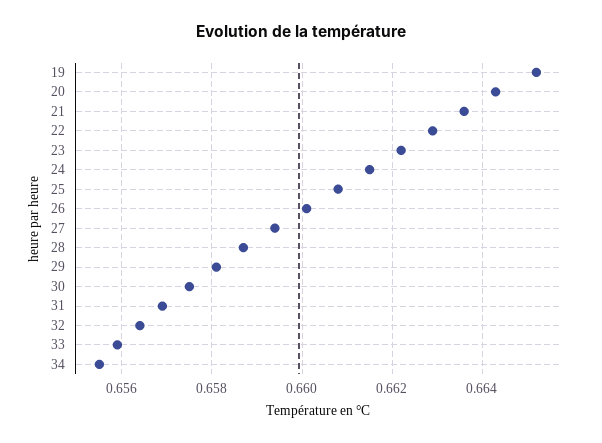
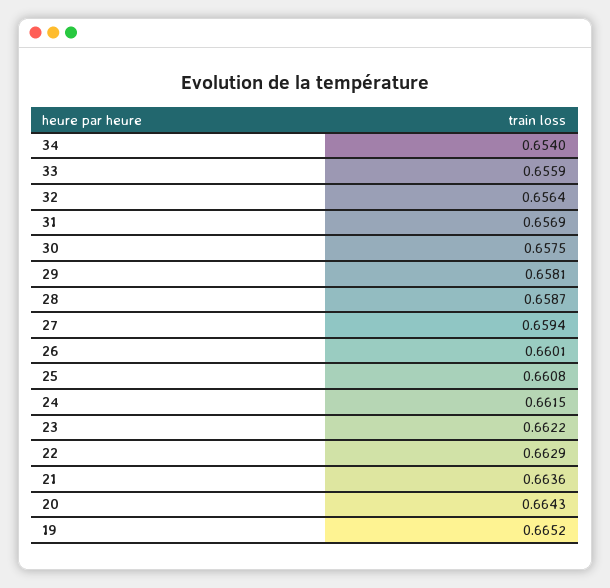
  {
    "19": 0.6652,
    "20": 0.6643,
    "21": 0.6636,
    "22": 0.6629,
    "23": 0.6622,
    "24": 0.6615,
    "25": 0.6608,
    "26": 0.6601,
    "27": 0.6594,
    "28": 0.6587,
    "29": 0.6581,
    "30": 0.6575,
    "31": 0.6569,
    "32": 0.6564,
    "33": 0.6559,
-   "34": 0.6555
+   "34": 0.654
  }

